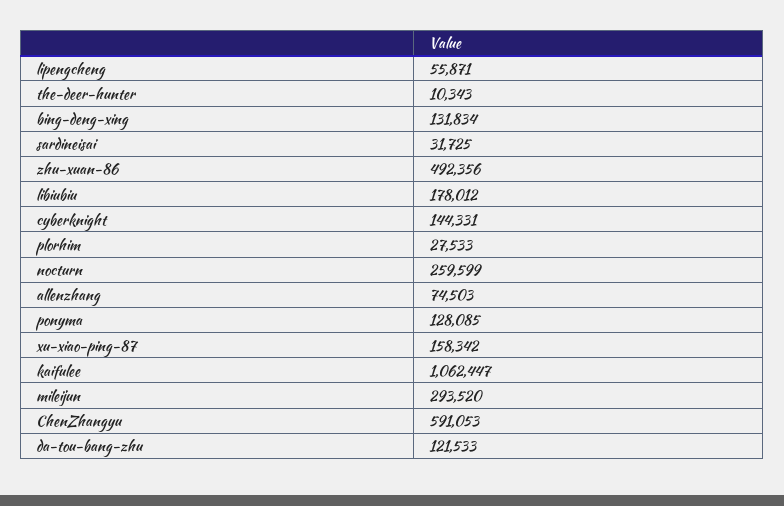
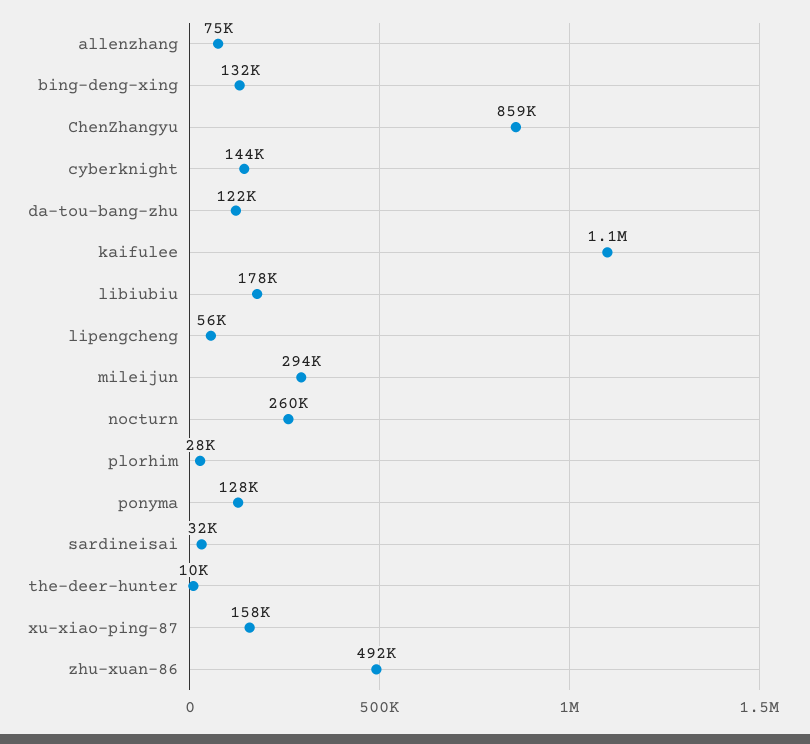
  {
    "lipengcheng": 55871,
    "the-deer-hunter": 10343,
    "bing-deng-xing": 131834,
    "sardineisai": 31725,
    "zhu-xuan-86": 492356,
    "libiubiu": 178012,
    "cyberknight": 144331,
    "plorhim": 27533,
    "nocturn": 259599,
    "allenzhang": 74503,
    "ponyma": 128085,
    "xu-xiao-ping-87": 158342,
    "kaifulee": 1062447,
    "mileijun": 293520,
-   "ChenZhangyu": 591053,
+   "ChenZhangyu": 859000,
    "da-tou-bang-zhu": 121533
  }

